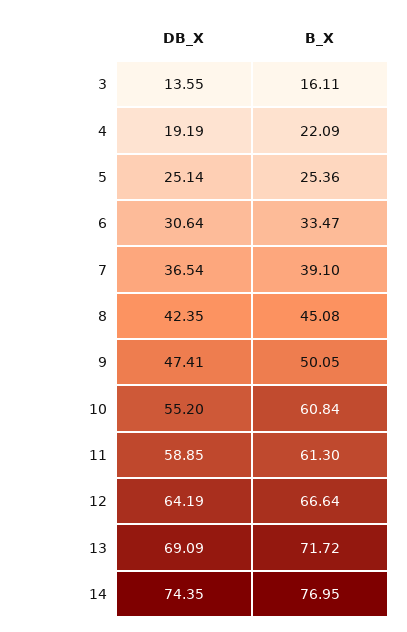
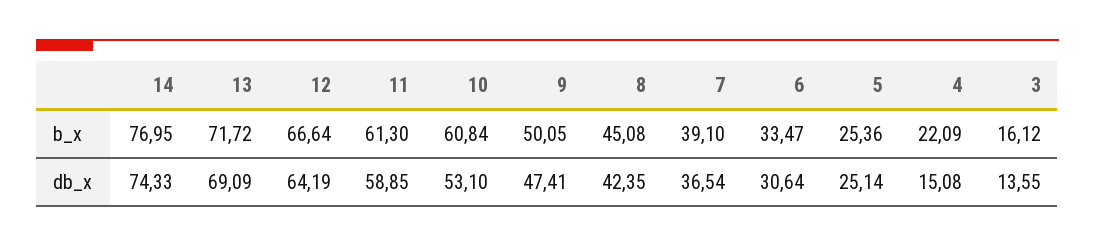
  {
    "DB_X": {
      "3": 13.55,
-     "4": 19.19,
+     "4": 15.08,
      "5": 25.14,
      "6": 30.64,
      "7": 36.54,
      "8": 42.35,
      "9": 47.41,
-     "10": 55.2,
+     "10": 53.1,
      "11": 58.85,
      "12": 64.19,
      "13": 69.09,
-     "14": 74.35
+     "14": 74.33
    },
    "B_X": {
-     "3": 16.11,
+     "3": 16.12,
      "4": 22.09,
      "5": 25.36,
      "6": 33.47,
      "7": 39.1,
      "8": 45.08,
      "9": 50.05,
      "10": 60.84,
      "11": 61.3,
      "12": 66.64,
      "13": 71.72,
      "14": 76.95
    }
  }

